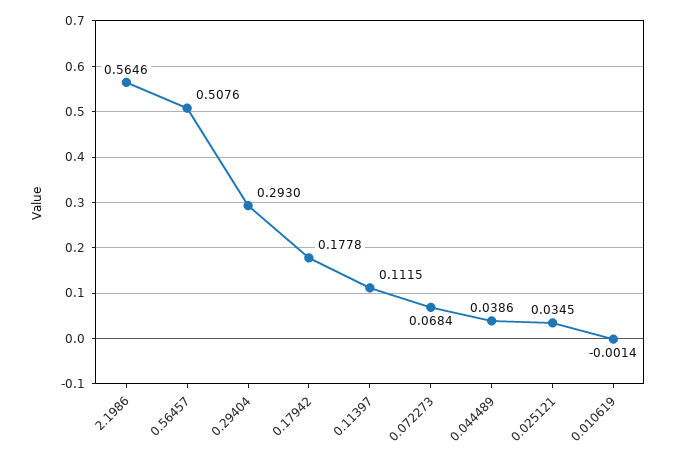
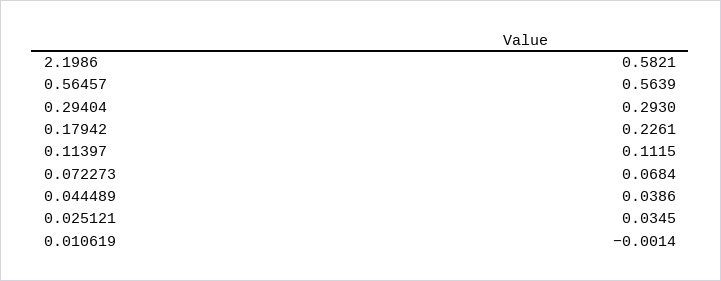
  {
-   "2.1986": 0.5646,
+   "2.1986": 0.5821,
-   "0.56457": 0.5076,
+   "0.56457": 0.5639,
    "0.29404": 0.293,
-   "0.17942": 0.1778,
+   "0.17942": 0.2261,
    "0.11397": 0.1115,
    "0.072273": 0.0684,
    "0.044489": 0.0386,
    "0.025121": 0.0345,
    "0.010619": -0.0014
  }

